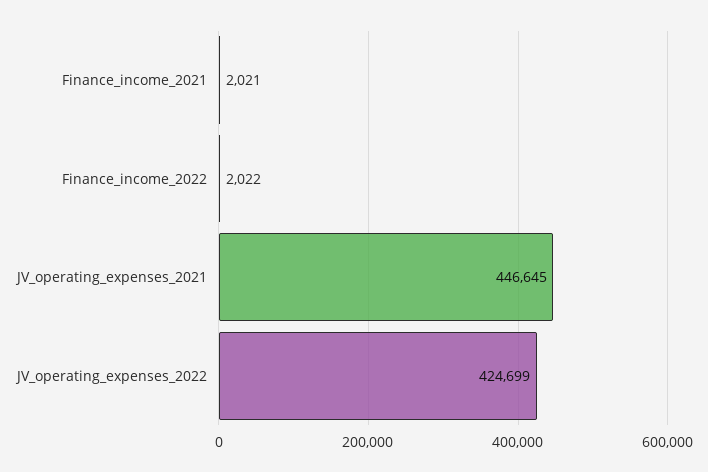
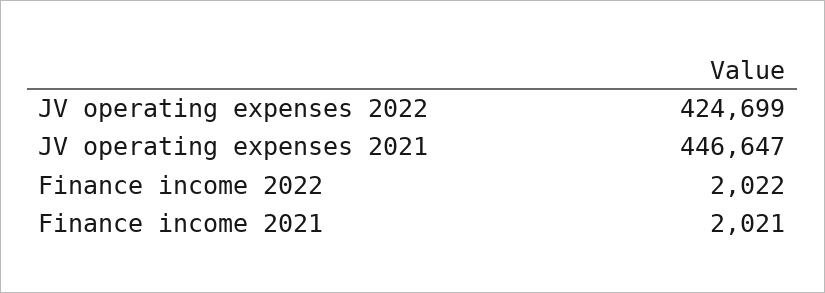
  {
    "Finance_income_2021": 2021,
    "Finance_income_2022": 2022,
-   "JV_operating_expenses_2021": 446645,
+   "JV_operating_expenses_2021": 446647,
    "JV_operating_expenses_2022": 424699
  }

